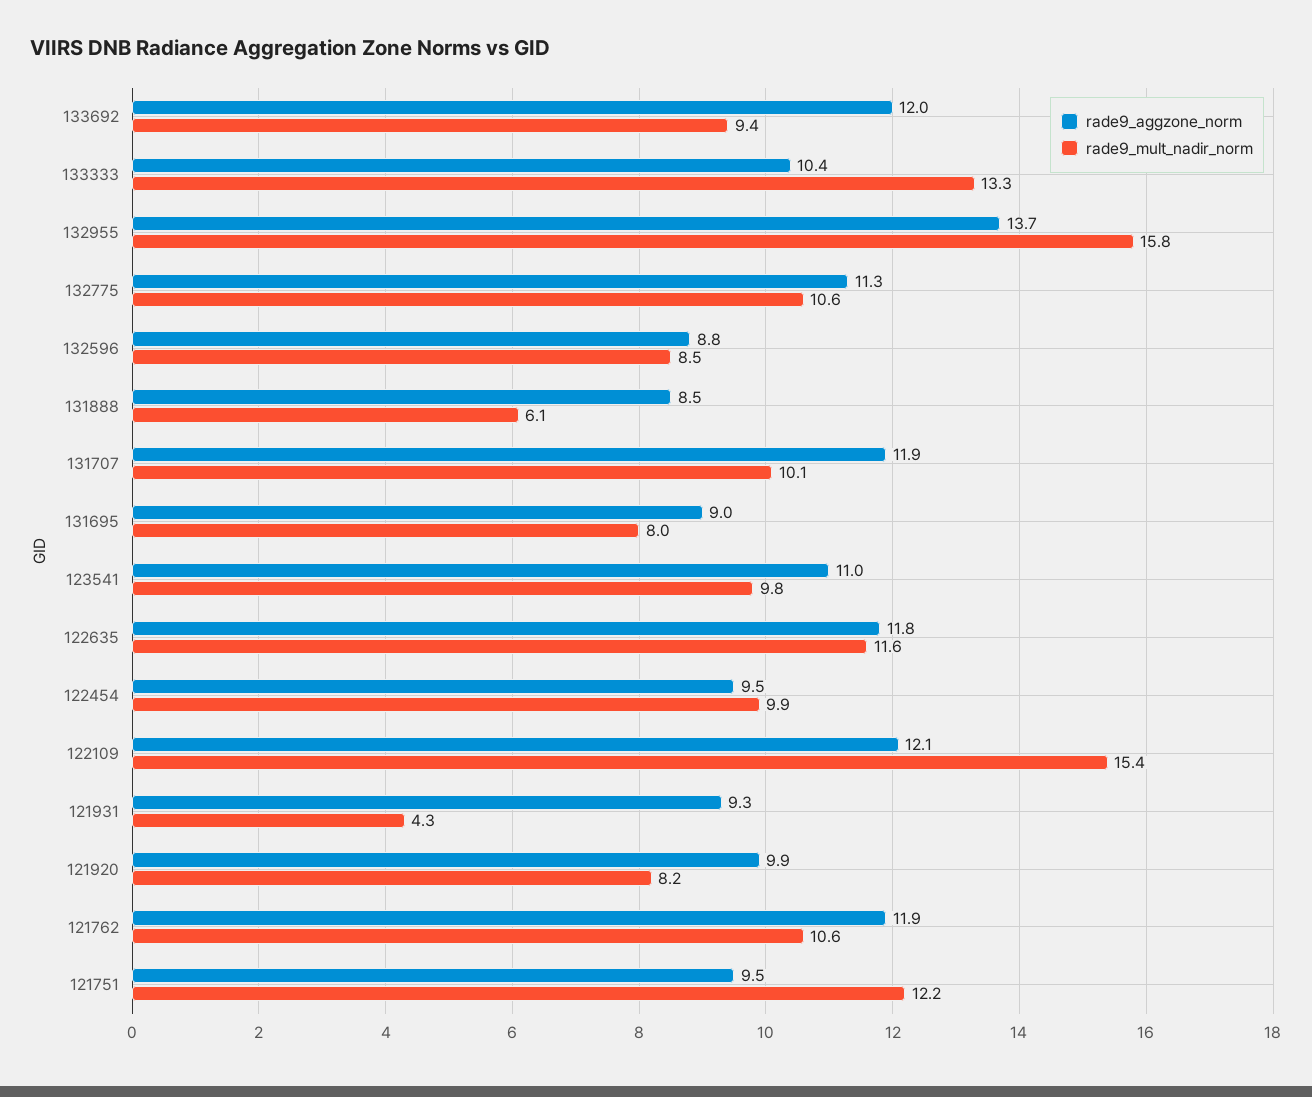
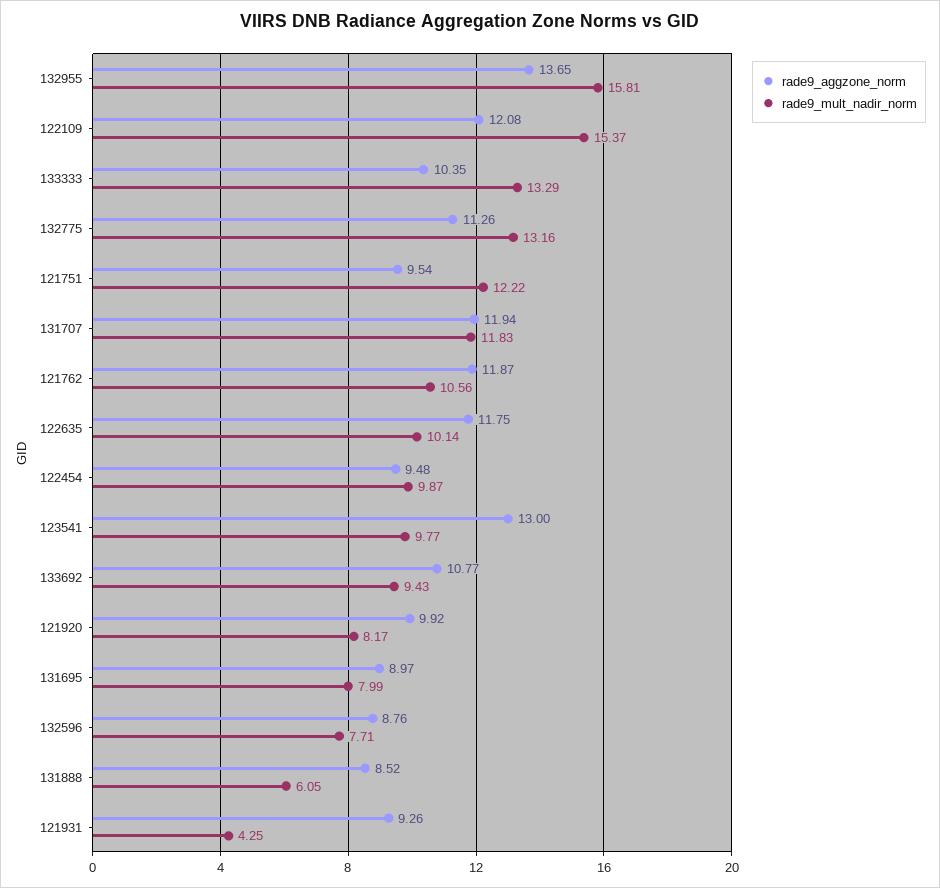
  {
    "rade9_aggzone_norm": {
-     "133692": 12,
+     "133692": 10.77,
      "133333": 10.35,
      "132955": 13.65,
      "132775": 11.26,
      "132596": 8.76,
      "131888": 8.52,
      "131707": 11.94,
      "131695": 8.97,
-     "123541": 11,
+     "123541": 13,
      "122635": 11.75,
      "122454": 9.48,
      "122109": 12.08,
      "121931": 9.26,
      "121920": 9.92,
      "121762": 11.87,
      "121751": 9.54
    },
    "rade9_mult_nadir_norm": {
      "133692": 9.43,
      "133333": 13.29,
      "132955": 15.81,
-     "132775": 10.6,
+     "132775": 13.16,
-     "132596": 8.5,
+     "132596": 7.71,
      "131888": 6.05,
-     "131707": 10.1,
+     "131707": 11.83,
      "131695": 7.99,
      "123541": 9.77,
-     "122635": 11.6,
+     "122635": 10.14,
      "122454": 9.87,
      "122109": 15.37,
      "121931": 4.25,
      "121920": 8.17,
      "121762": 10.56,
      "121751": 12.22
    }
  }

